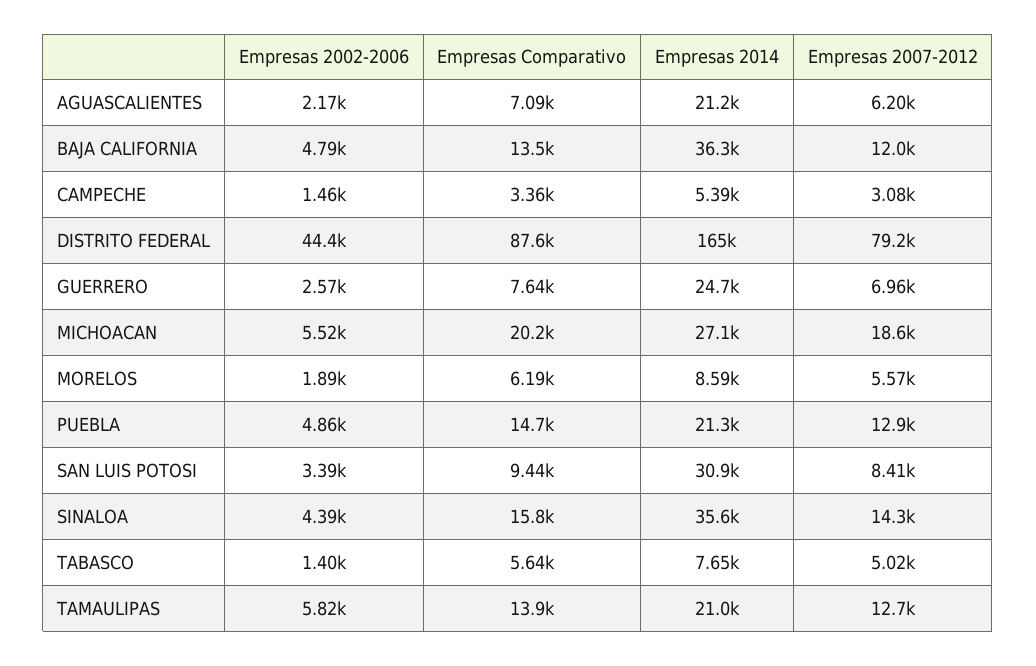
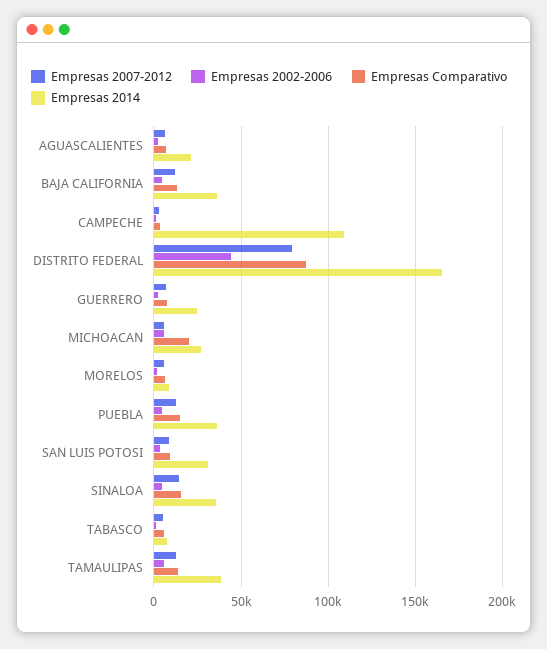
  {
    "Empresas 2002-2006": {
      "AGUASCALIENTES": 2170,
      "BAJA CALIFORNIA": 4790,
      "CAMPECHE": 1460,
      "DISTRITO FEDERAL": 44400,
      "GUERRERO": 2570,
      "MICHOACAN": 5520,
      "MORELOS": 1890,
      "PUEBLA": 4860,
      "SAN LUIS POTOSI": 3390,
      "SINALOA": 4390,
      "TABASCO": 1400,
      "TAMAULIPAS": 5820
    },
    "Empresas Comparativo": {
      "AGUASCALIENTES": 7090,
      "BAJA CALIFORNIA": 13500,
      "CAMPECHE": 3360,
      "DISTRITO FEDERAL": 87600,
      "GUERRERO": 7640,
      "MICHOACAN": 20200,
      "MORELOS": 6190,
      "PUEBLA": 14700,
      "SAN LUIS POTOSI": 9440,
      "SINALOA": 15800,
      "TABASCO": 5640,
      "TAMAULIPAS": 13900
    },
    "Empresas 2014": {
      "AGUASCALIENTES": 21200,
      "BAJA CALIFORNIA": 36300,
-     "CAMPECHE": 5390,
+     "CAMPECHE": 110000,
      "DISTRITO FEDERAL": 165000,
      "GUERRERO": 24700,
      "MICHOACAN": 27100,
      "MORELOS": 8590,
-     "PUEBLA": 21300,
+     "PUEBLA": 35000,
      "SAN LUIS POTOSI": 30900,
      "SINALOA": 35600,
      "TABASCO": 7650,
-     "TAMAULIPAS": 21000
+     "TAMAULIPAS": 40000
    },
    "Empresas 2007-2012": {
      "AGUASCALIENTES": 6200,
      "BAJA CALIFORNIA": 12000,
      "CAMPECHE": 3080,
      "DISTRITO FEDERAL": 79200,
      "GUERRERO": 6960,
-     "MICHOACAN": 18600,
+     "MICHOACAN": 5000,
      "MORELOS": 5570,
      "PUEBLA": 12900,
      "SAN LUIS POTOSI": 8410,
      "SINALOA": 14300,
      "TABASCO": 5020,
      "TAMAULIPAS": 12700
    }
  }

